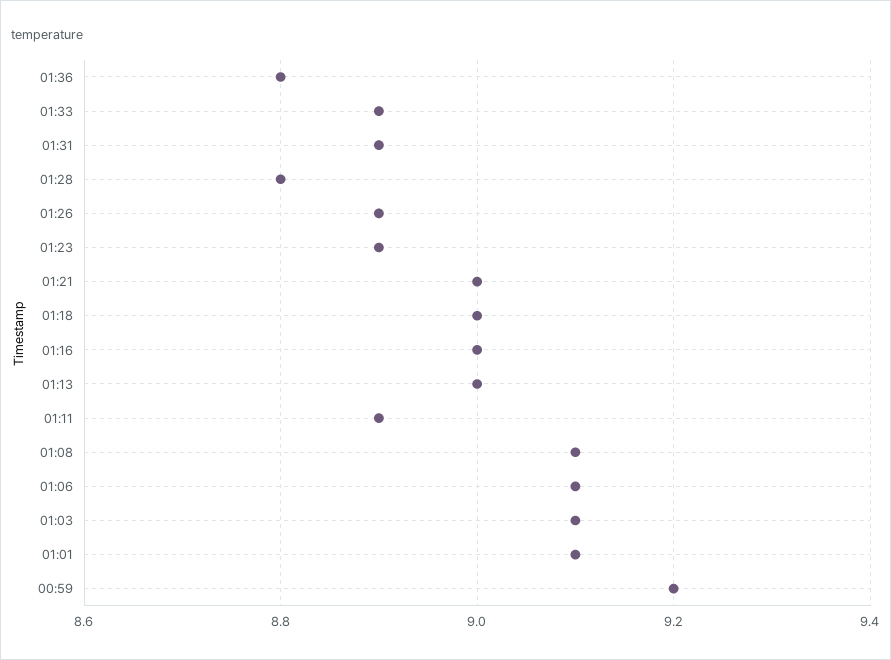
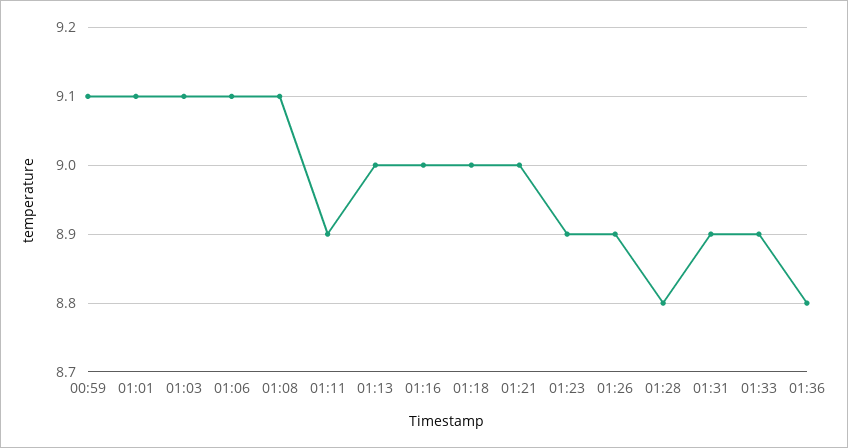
  {
    "01:36": 8.8,
    "01:33": 8.9,
    "01:31": 8.9,
    "01:28": 8.8,
    "01:26": 8.9,
    "01:23": 8.9,
    "01:21": 9,
    "01:18": 9,
    "01:16": 9,
    "01:13": 9,
    "01:11": 8.9,
    "01:08": 9.1,
    "01:06": 9.1,
    "01:03": 9.1,
    "01:01": 9.1,
-   "00:59": 9.2
+   "00:59": 9.1
  }

